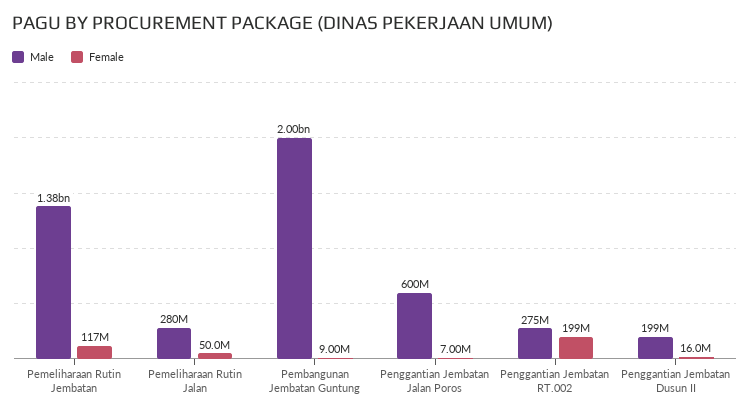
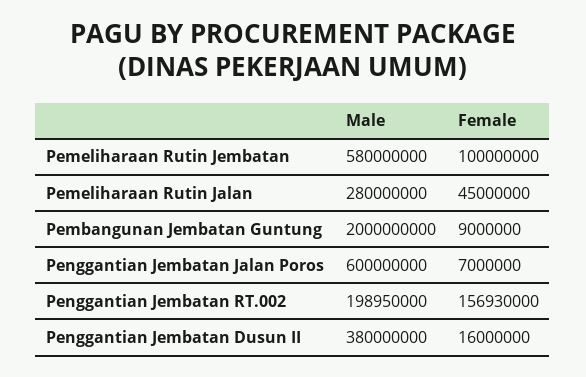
  {
    "Male": {
-     "Pemeliharaan Rutin Jembatan": 1380000000,
+     "Pemeliharaan Rutin Jembatan": 580000000,
      "Pemeliharaan Rutin Jalan": 280000000,
      "Pembangunan Jembatan Guntung": 2000000000,
      "Penggantian Jembatan Jalan Poros": 600000000,
-     "Penggantian Jembatan RT.002": 275000000,
+     "Penggantian Jembatan RT.002": 198950000,
-     "Penggantian Jembatan Dusun II": 199000000
+     "Penggantian Jembatan Dusun II": 380000000
    },
    "Female": {
-     "Pemeliharaan Rutin Jembatan": 117000000,
+     "Pemeliharaan Rutin Jembatan": 100000000,
-     "Pemeliharaan Rutin Jalan": 50000000,
+     "Pemeliharaan Rutin Jalan": 45000000,
      "Pembangunan Jembatan Guntung": 9000000,
      "Penggantian Jembatan Jalan Poros": 7000000,
-     "Penggantian Jembatan RT.002": 199000000,
+     "Penggantian Jembatan RT.002": 156930000,
      "Penggantian Jembatan Dusun II": 16000000
    }
  }

